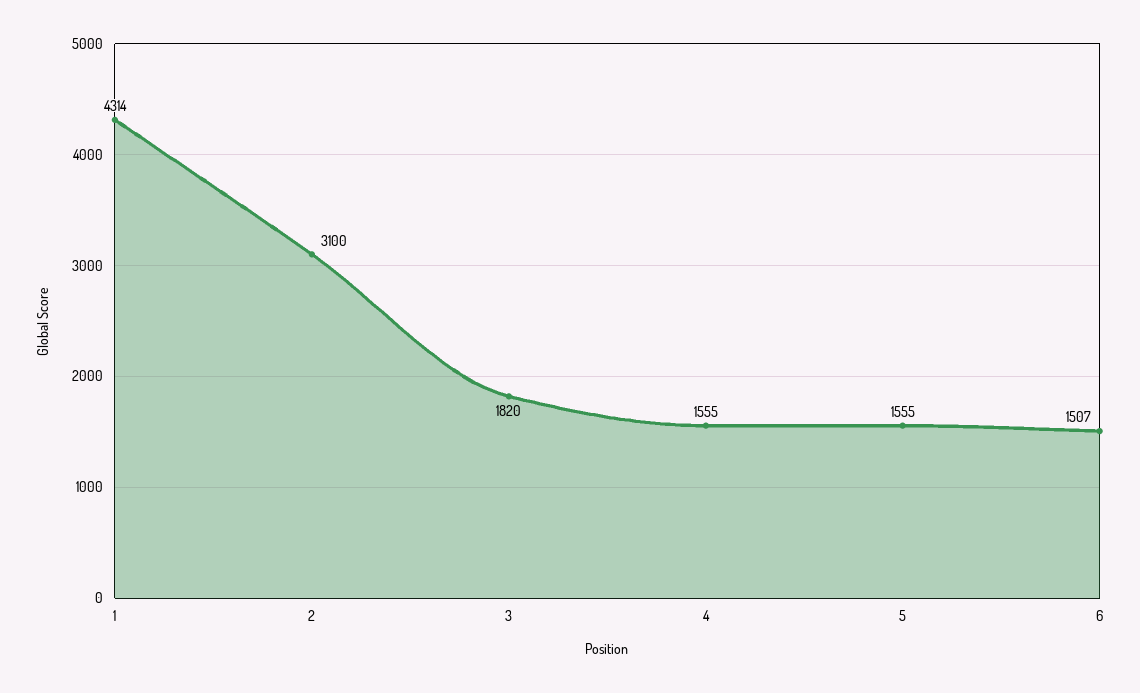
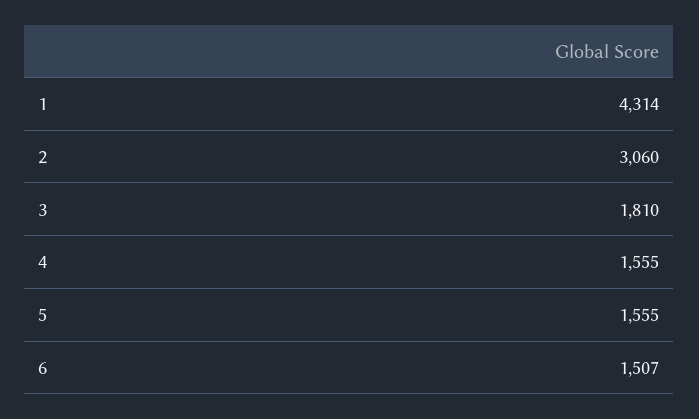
  {
    "1": 4314,
-   "2": 3100,
+   "2": 3060,
-   "3": 1820,
+   "3": 1810,
    "4": 1555,
    "5": 1555,
    "6": 1507
  }

